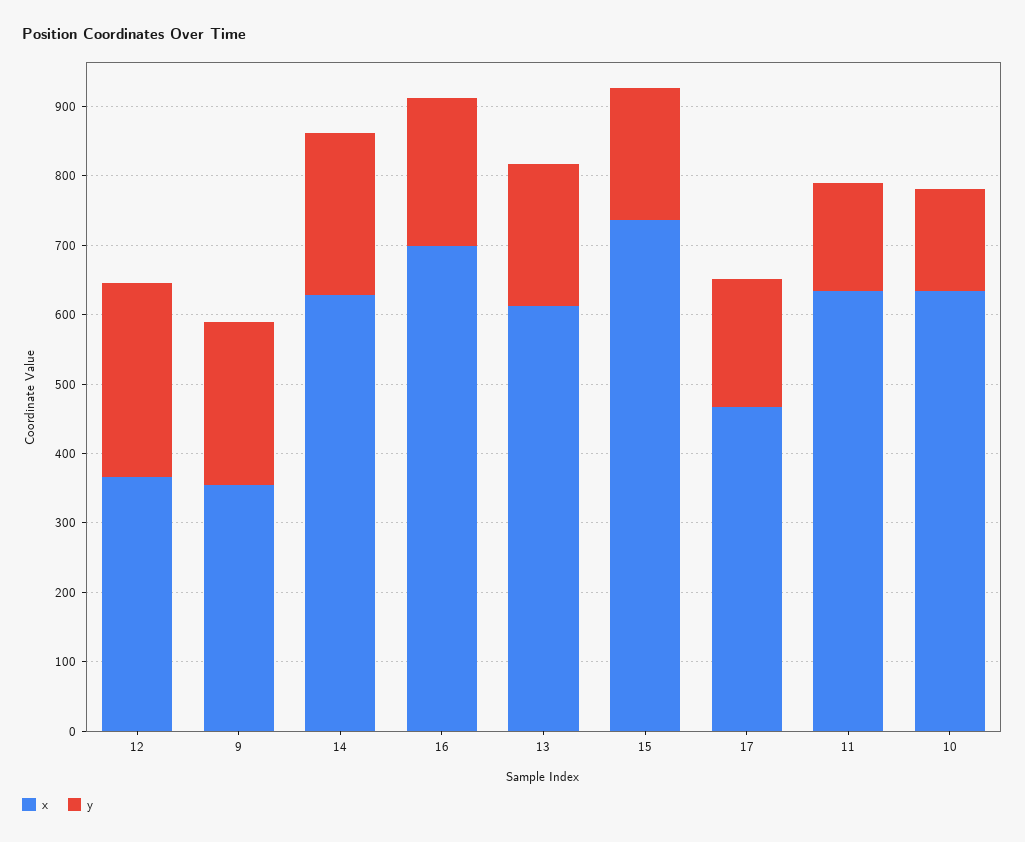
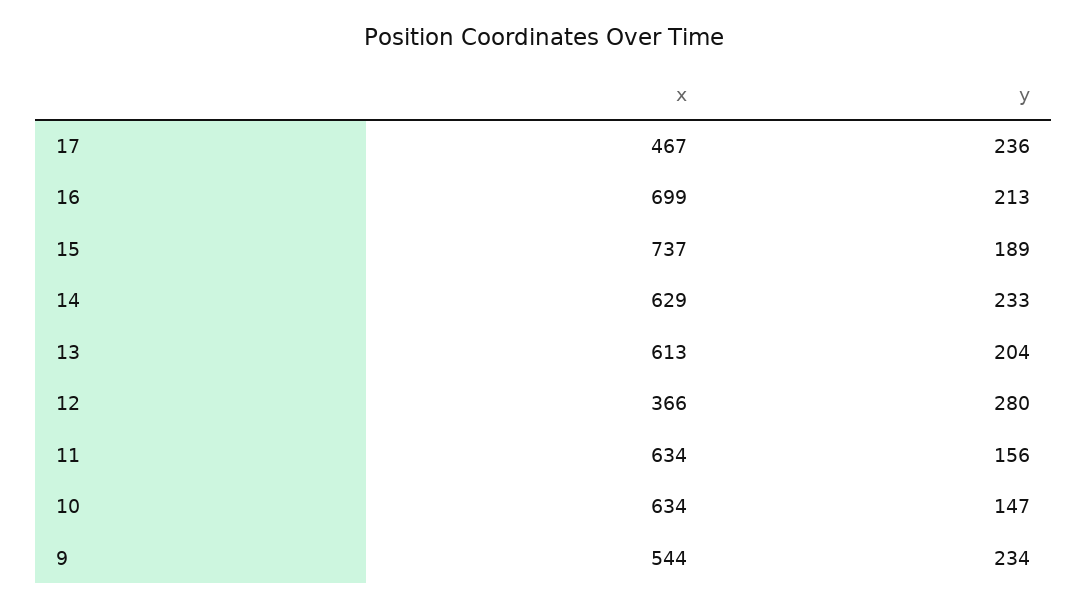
  {
    "x": {
      "12": 366,
-     "9": 360,
+     "9": 544,
      "14": 629,
      "16": 699,
      "13": 613,
      "15": 737,
      "17": 467,
      "11": 634,
      "10": 634
    },
    "y": {
      "12": 280,
      "9": 234,
      "14": 233,
      "16": 213,
      "13": 204,
      "15": 189,
-     "17": 180,
+     "17": 236,
      "11": 156,
      "10": 147
    }
  }

